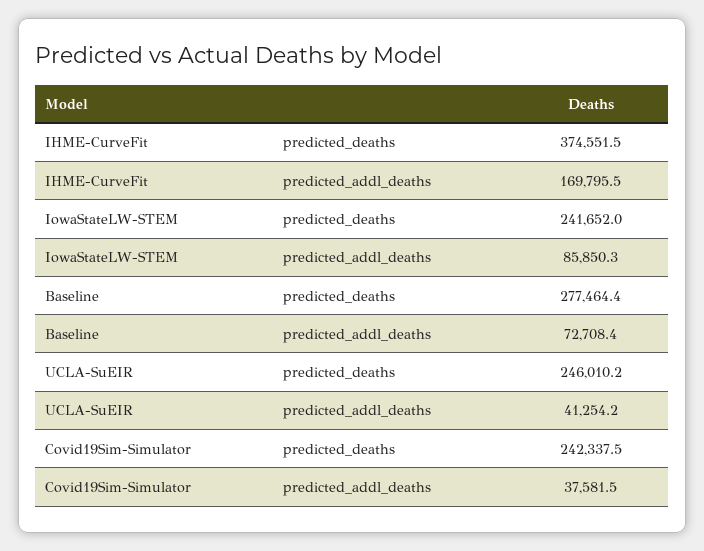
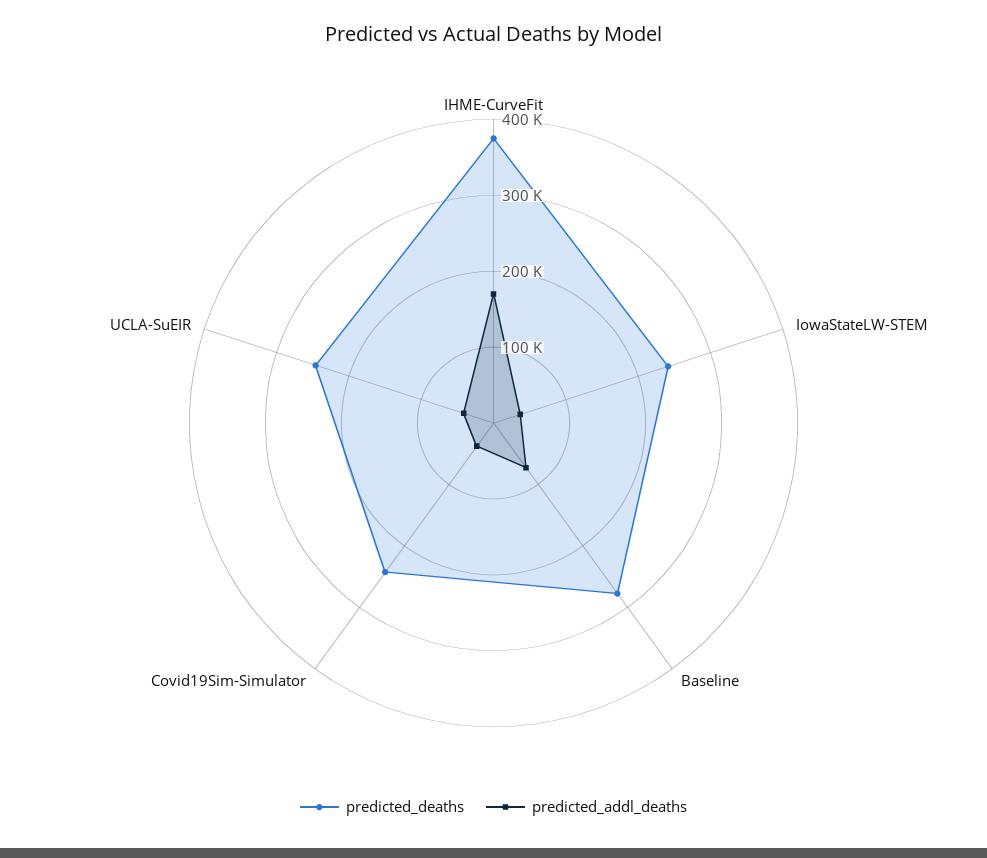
  {
    "predicted_deaths": {
      "IHME-CurveFit": 374551.5,
      "IowaStateLW-STEM": 241652,
      "Baseline": 277464.4,
      "UCLA-SuEIR": 246010.2,
      "Covid19Sim-Simulator": 242337.5
    },
    "predicted_addl_deaths": {
      "IHME-CurveFit": 169795.5,
-     "IowaStateLW-STEM": 85850.3,
+     "IowaStateLW-STEM": 40000,
      "Baseline": 72708.4,
      "UCLA-SuEIR": 41254.2,
      "Covid19Sim-Simulator": 37581.5
    }
  }

